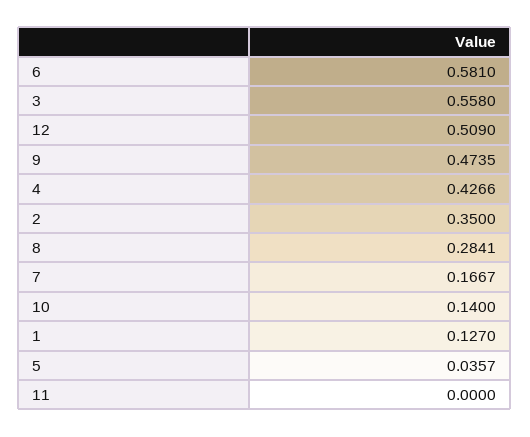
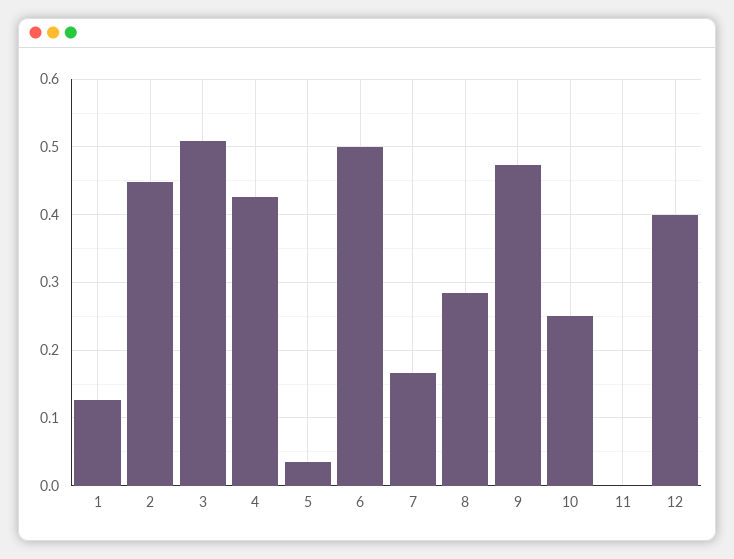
  {
-   "6": 0.581,
+   "6": 0.5,
-   "3": 0.558,
+   "3": 0.51,
-   "12": 0.509,
+   "12": 0.4,
    "9": 0.4735,
    "4": 0.4266,
-   "2": 0.35,
+   "2": 0.45,
    "8": 0.2841,
    "7": 0.1667,
-   "10": 0.14,
+   "10": 0.25,
    "1": 0.127,
    "5": 0.0357,
    "11": 0
  }

